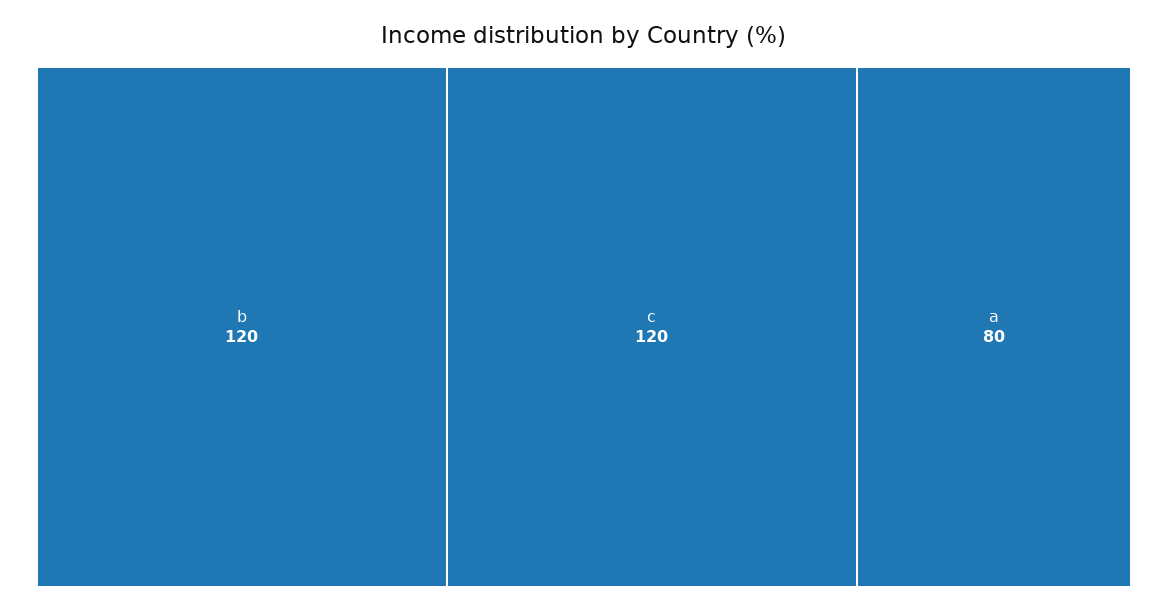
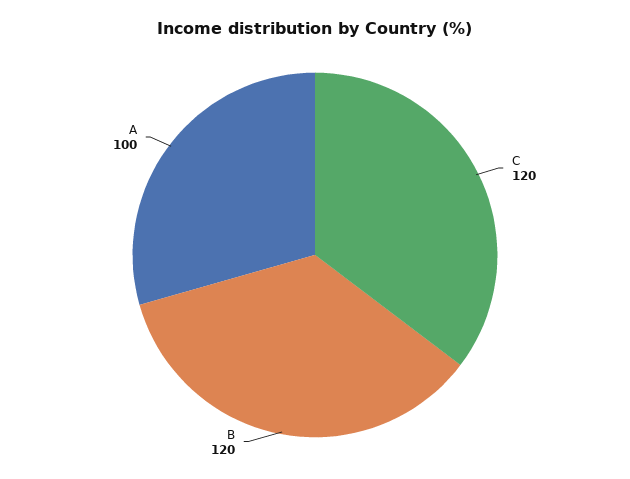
  {
    "b": 120,
    "c": 120,
-   "a": 80
+   "a": 100
  }

